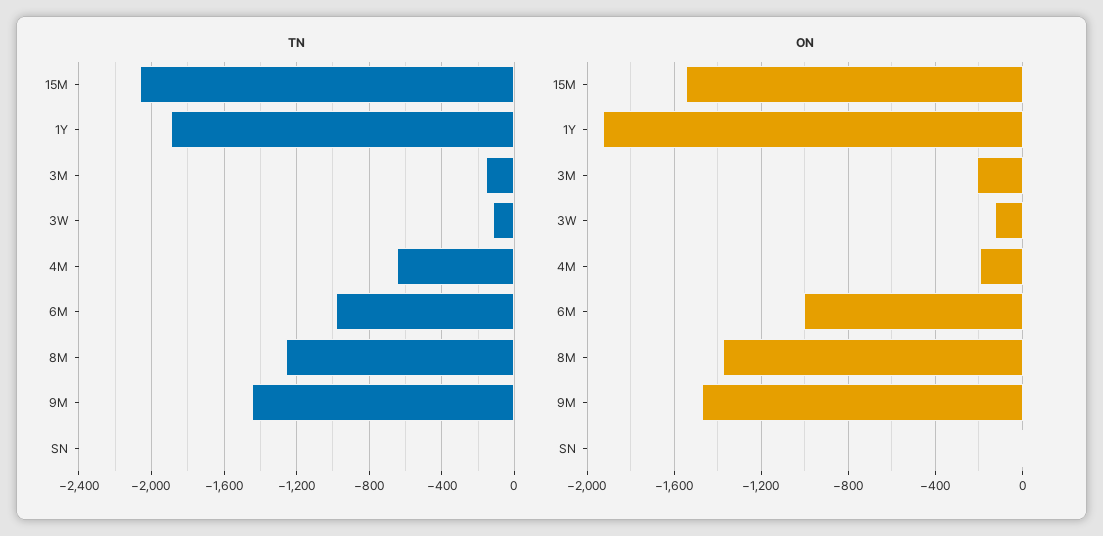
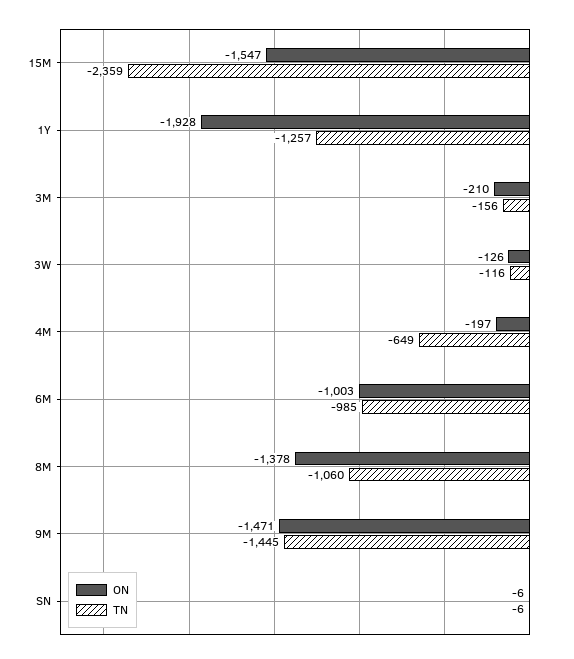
  {
    "TN": {
-     "15M": -2050,
+     "15M": -2359,
-     "1Y": -1900,
+     "1Y": -1257,
      "3M": -156,
      "3W": -116,
      "4M": -649,
      "6M": -985,
-     "8M": -1250,
+     "8M": -1060,
      "9M": -1445,
      "SN": -6
    },
    "ON": {
      "15M": -1547,
      "1Y": -1928,
      "3M": -210,
      "3W": -126,
      "4M": -197,
      "6M": -1003,
      "8M": -1378,
      "9M": -1471,
      "SN": -6
    }
  }

